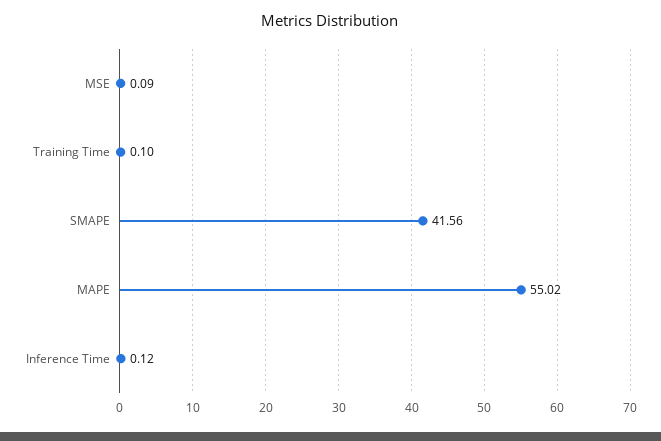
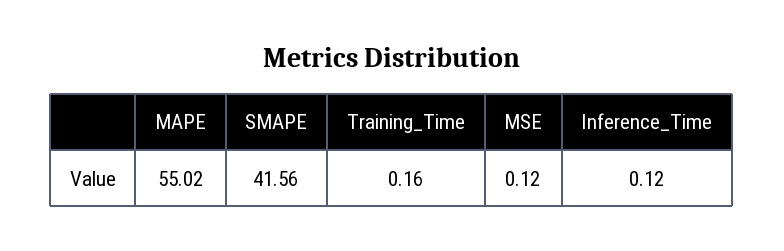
  {
-   "MSE": 0.09,
+   "MSE": 0.12,
-   "Training Time": 0.1,
+   "Training Time": 0.16,
    "SMAPE": 41.56,
    "MAPE": 55.02,
    "Inference Time": 0.12
  }

